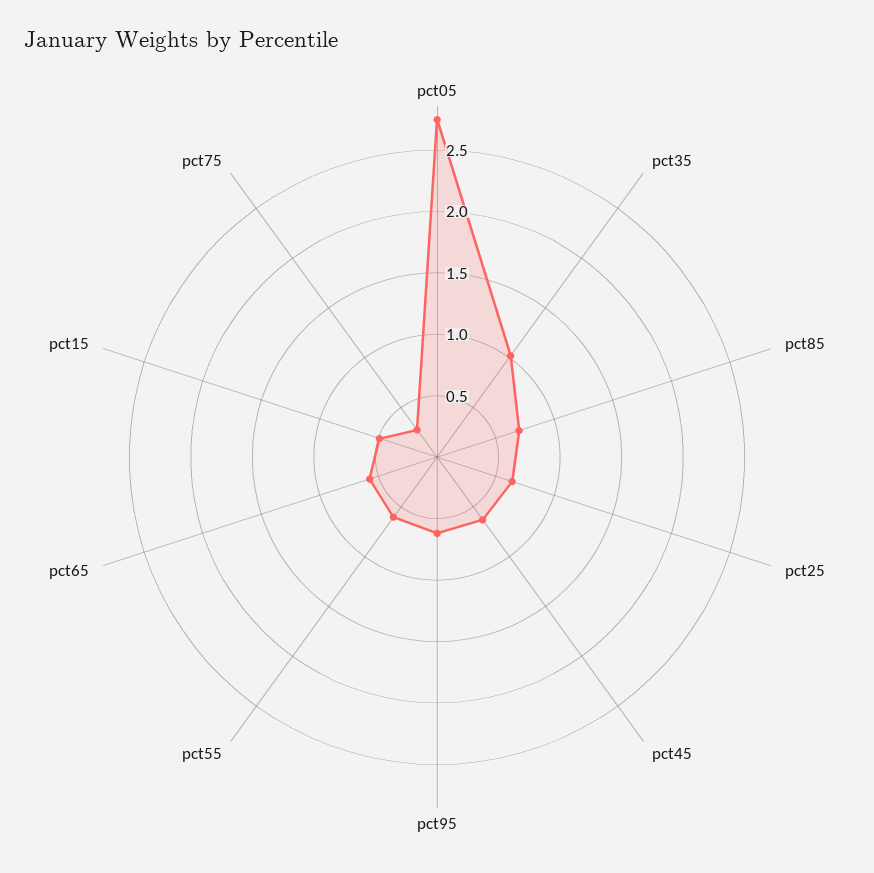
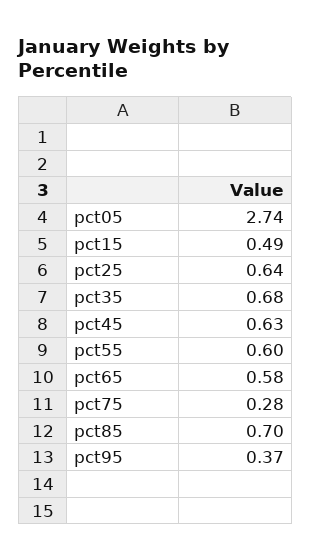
  {
    "pct05": 2.74,
-   "pct35": 1,
+   "pct35": 0.68,
    "pct85": 0.7,
    "pct25": 0.64,
    "pct45": 0.63,
-   "pct95": 0.6,
+   "pct95": 0.37,
    "pct55": 0.6,
    "pct65": 0.58,
    "pct15": 0.49,
    "pct75": 0.28
  }

